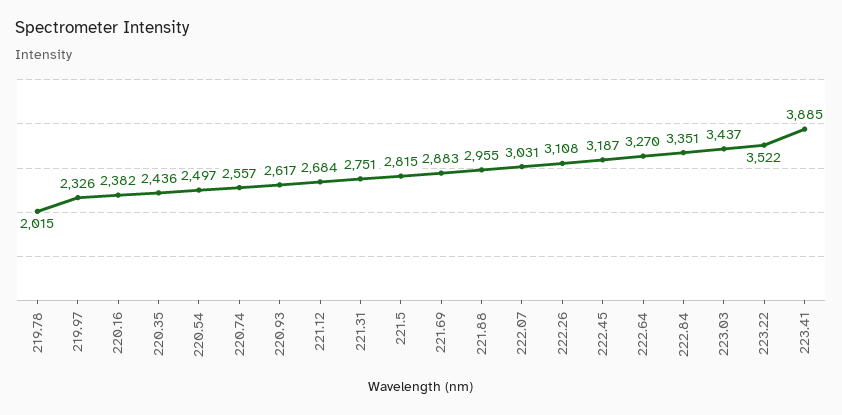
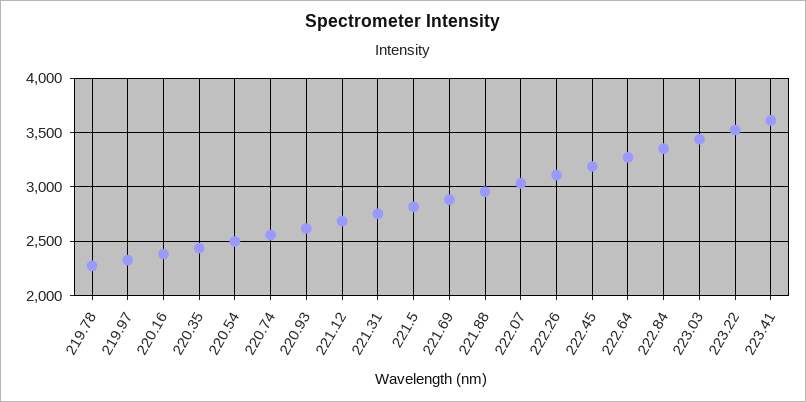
  {
-   "219.78": 2015,
+   "219.78": 2300,
    "219.97": 2326,
    "220.16": 2382,
    "220.35": 2436,
    "220.54": 2497,
    "220.74": 2557,
    "220.93": 2617,
    "221.12": 2684,
    "221.31": 2751,
    "221.5": 2815,
    "221.69": 2883,
    "221.88": 2955,
    "222.07": 3031,
    "222.26": 3108,
    "222.45": 3187,
    "222.64": 3270,
    "222.84": 3351,
    "223.03": 3437,
    "223.22": 3522,
-   "223.41": 3885
+   "223.41": 3600
  }

